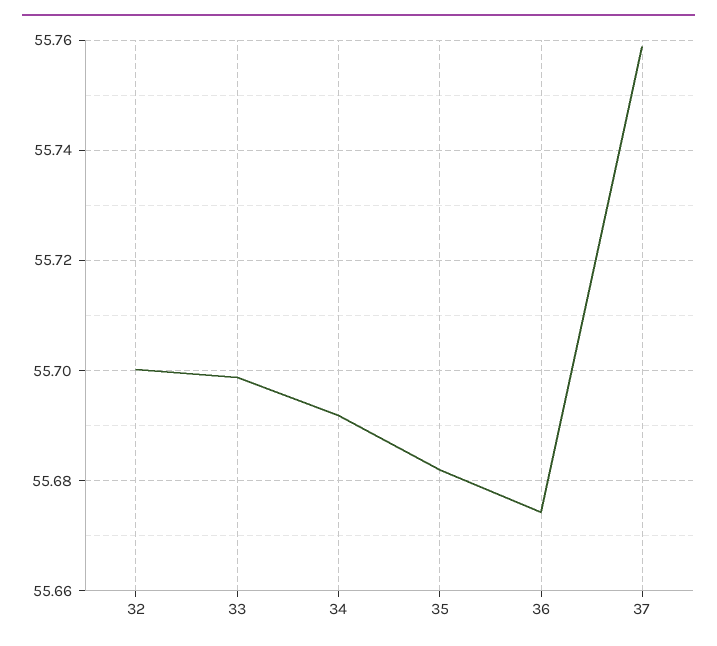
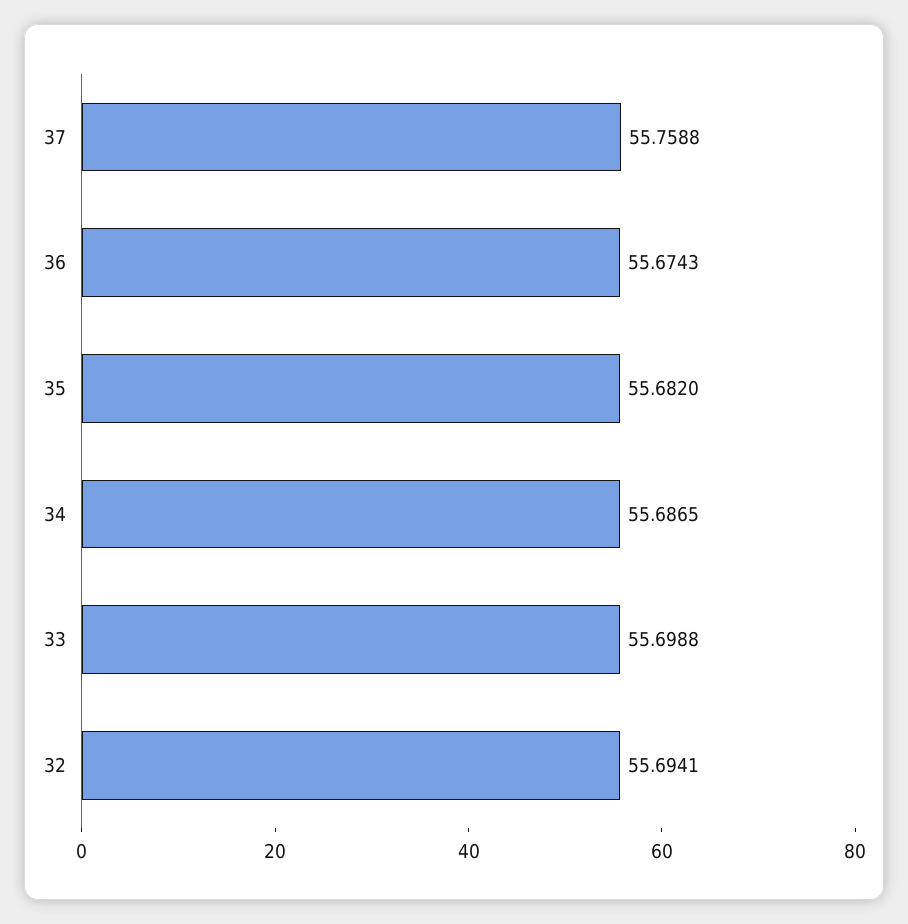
  {
-   "32": 55.7,
+   "32": 55.6941,
    "33": 55.6988,
-   "34": 55.692,
+   "34": 55.6865,
    "35": 55.682,
    "36": 55.6743,
    "37": 55.7588
  }

